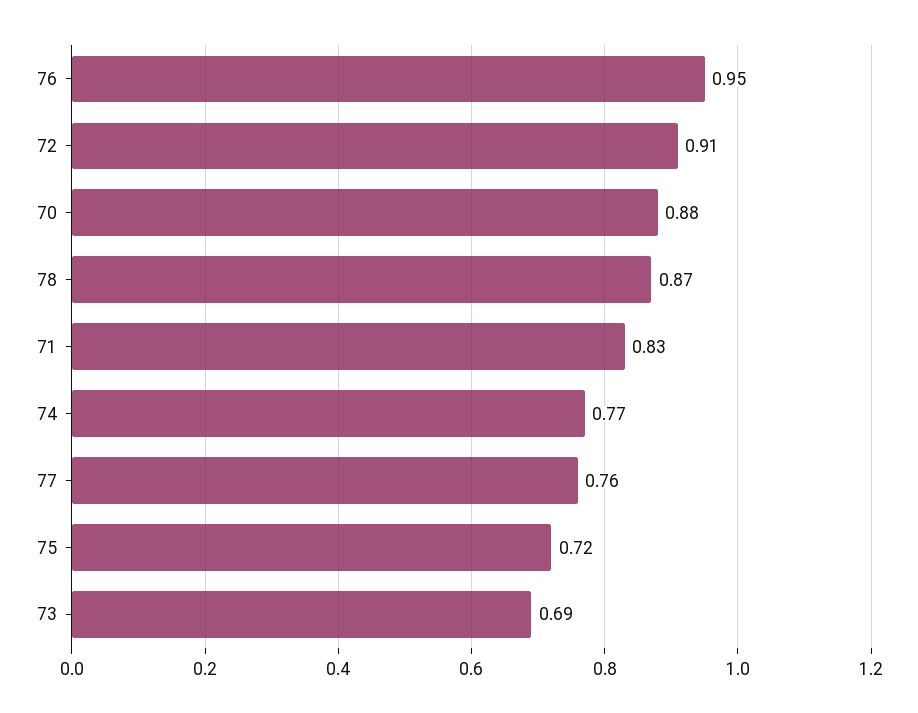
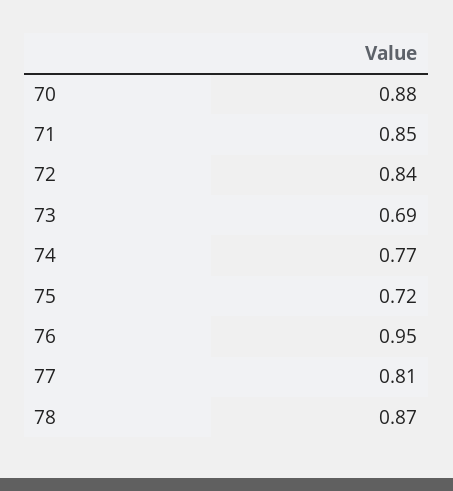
  {
    "76": 0.95,
-   "72": 0.91,
+   "72": 0.84,
    "70": 0.88,
    "78": 0.87,
-   "71": 0.83,
+   "71": 0.85,
    "74": 0.77,
-   "77": 0.76,
+   "77": 0.81,
    "75": 0.72,
    "73": 0.69
  }

